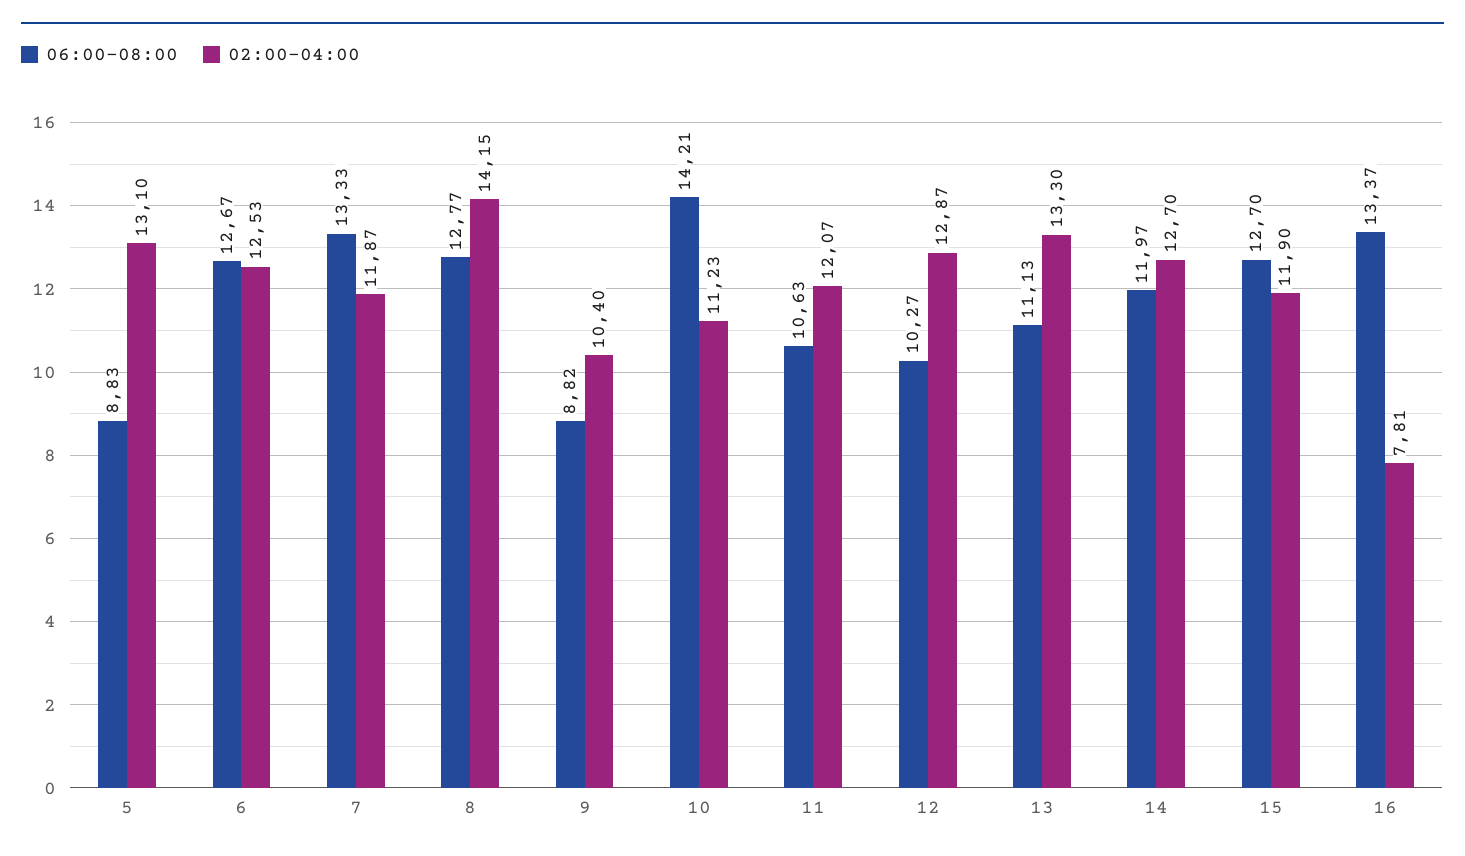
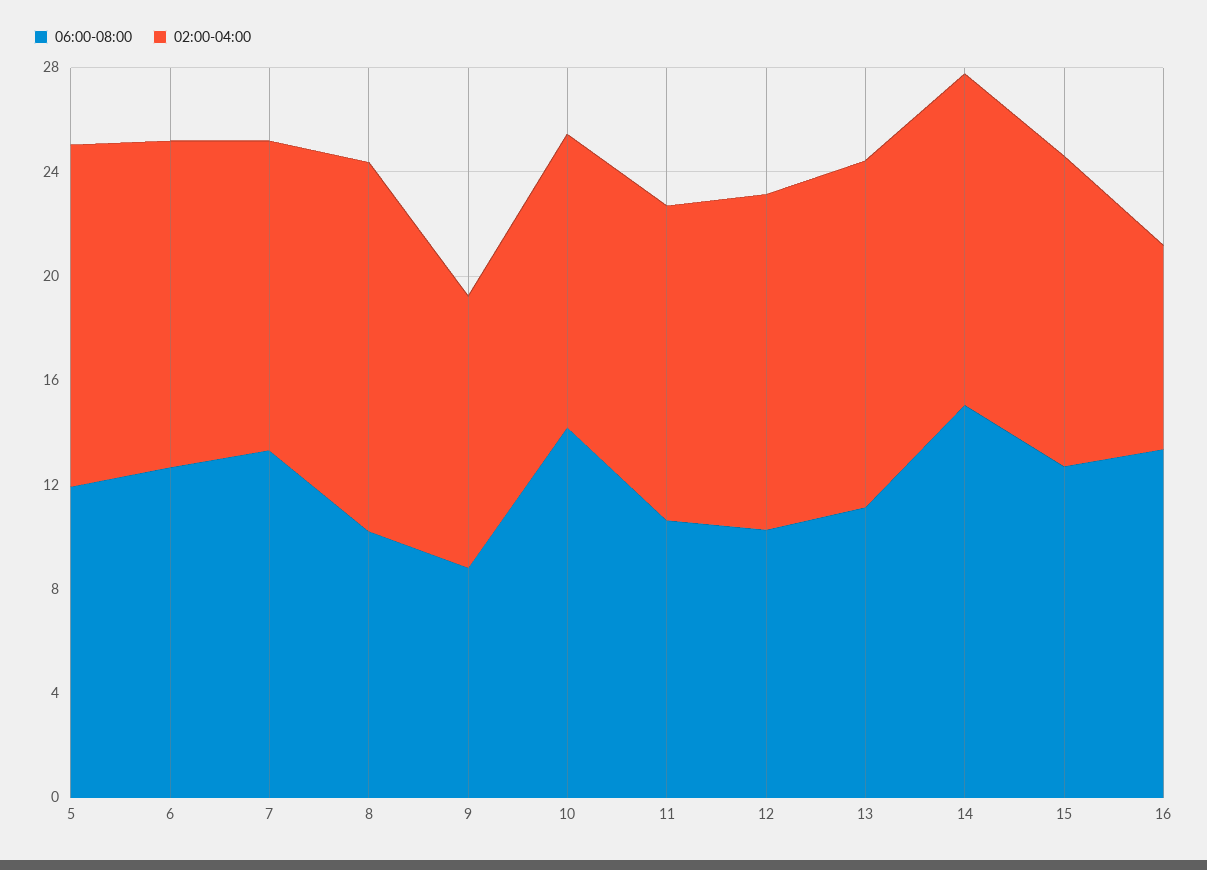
  {
    "06:00-08:00": {
-     "5": 8.83,
+     "5": 12,
      "6": 12.67,
      "7": 13.33,
-     "8": 12.77,
+     "8": 10,
      "9": 8.82,
      "10": 14.21,
      "11": 10.63,
      "12": 10.27,
      "13": 11.13,
-     "14": 11.97,
+     "14": 15,
      "15": 12.7,
      "16": 13.37
    },
    "02:00-04:00": {
      "5": 13.1,
      "6": 12.53,
      "7": 11.87,
      "8": 14.15,
      "9": 10.4,
      "10": 11.23,
      "11": 12.07,
      "12": 12.87,
      "13": 13.3,
      "14": 12.7,
      "15": 11.9,
      "16": 7.81
    }
  }

